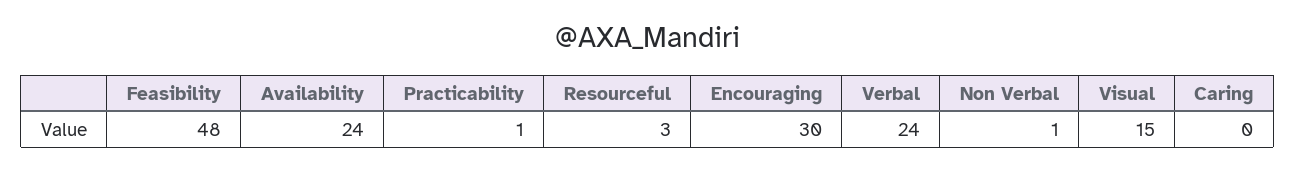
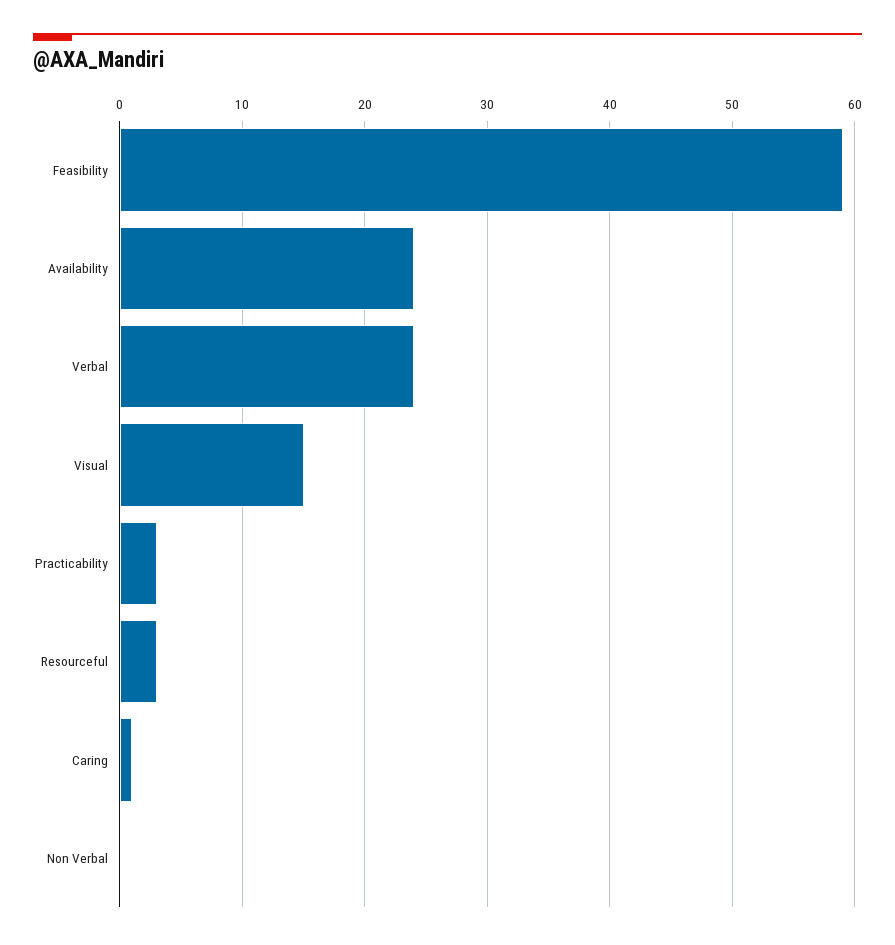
  {
-   "Feasibility": 48,
+   "Feasibility": 59,
    "Availability": 24,
-   "Practicability": 1,
+   "Practicability": 3,
    "Resourceful": 3,
-   "Encouraging": 30,
    "Verbal": 24,
-   "Non Verbal": 1,
+   "Non Verbal": 0,
    "Visual": 15,
-   "Caring": 0
+   "Caring": 1
  }

